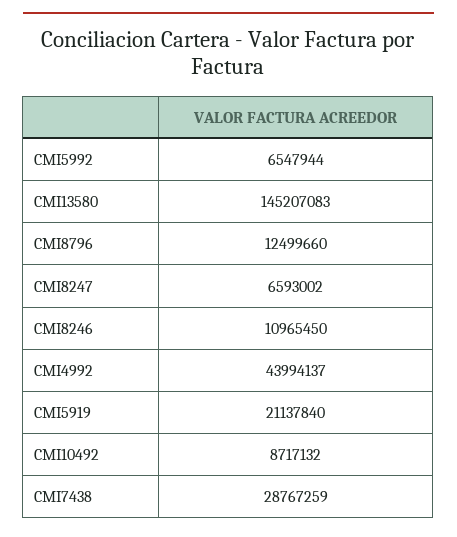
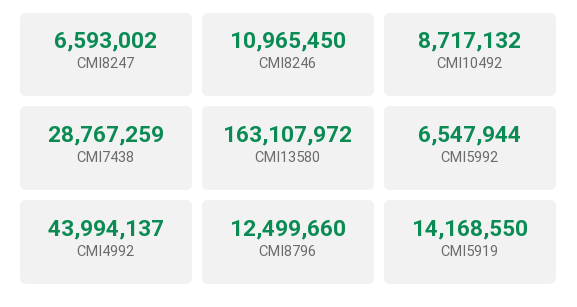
  {
    "CMI5992": 6547944,
-   "CMI13580": 145207083,
+   "CMI13580": 163107972,
    "CMI8796": 12499660,
    "CMI8247": 6593002,
    "CMI8246": 10965450,
    "CMI4992": 43994137,
-   "CMI5919": 21137840,
+   "CMI5919": 14168550,
    "CMI10492": 8717132,
    "CMI7438": 28767259
  }

